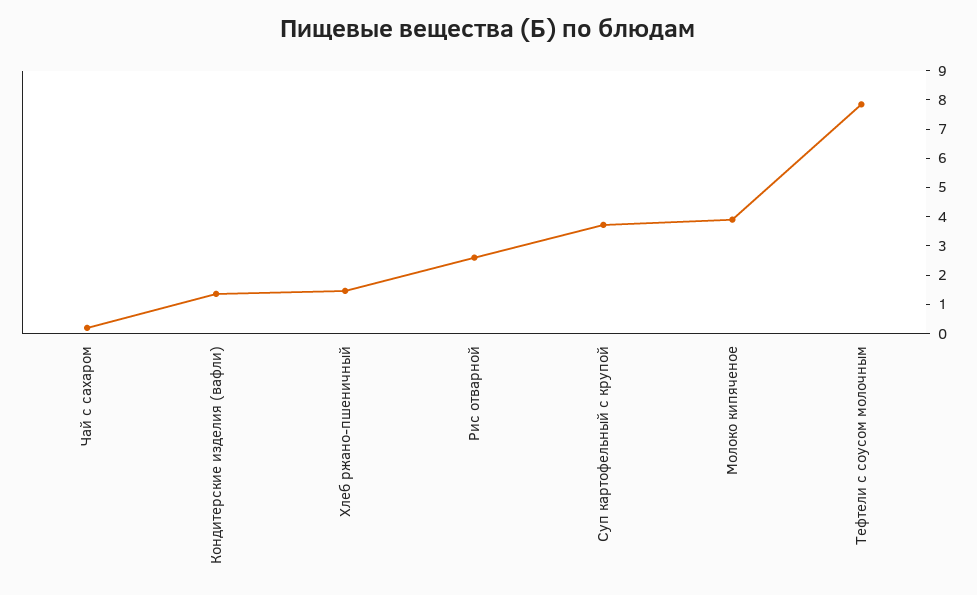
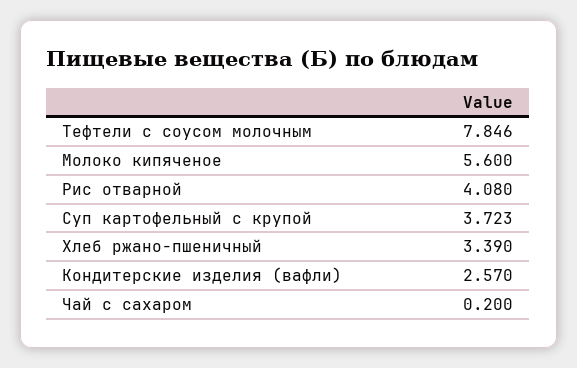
  {
    "Чай с сахаром": 0.2,
-   "Кондитерские изделия (вафли)": 1.5,
+   "Кондитерские изделия (вафли)": 2.57,
-   "Хлеб ржано-пшеничный": 1.5,
+   "Хлеб ржано-пшеничный": 3.39,
-   "Рис отварной": 2.5,
+   "Рис отварной": 4.08,
    "Суп картофельный с крупой": 3.723,
-   "Молоко кипяченое": 4,
+   "Молоко кипяченое": 5.6,
    "Тефтели с соусом молочным": 7.846
  }

